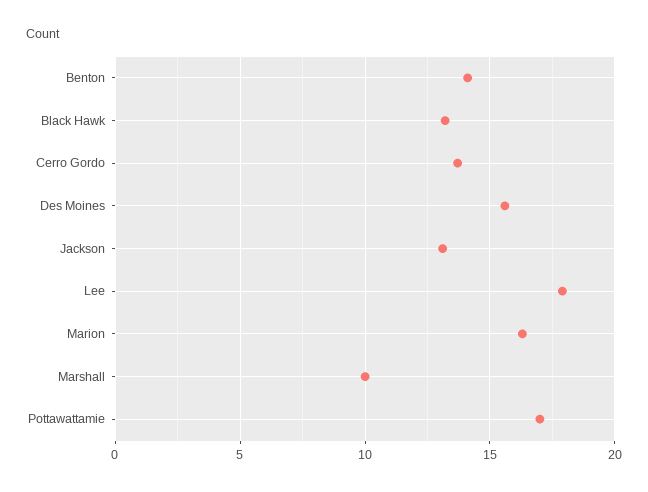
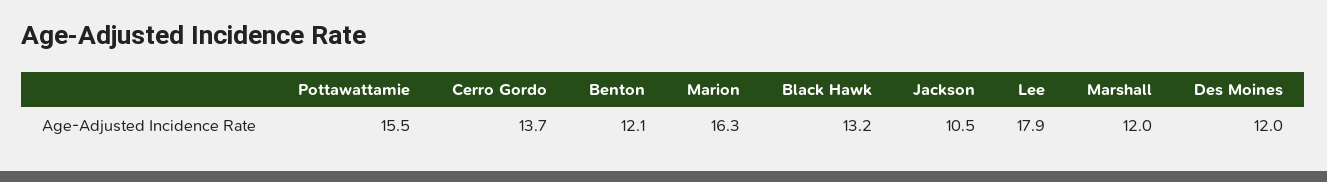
  {
-   "Benton": 14,
+   "Benton": 12.1,
    "Black Hawk": 13.2,
    "Cerro Gordo": 13.7,
-   "Des Moines": 15.5,
+   "Des Moines": 12,
-   "Jackson": 13,
+   "Jackson": 10.5,
    "Lee": 17.9,
    "Marion": 16.3,
-   "Marshall": 10,
+   "Marshall": 12,
-   "Pottawattamie": 17
+   "Pottawattamie": 15.5
  }

